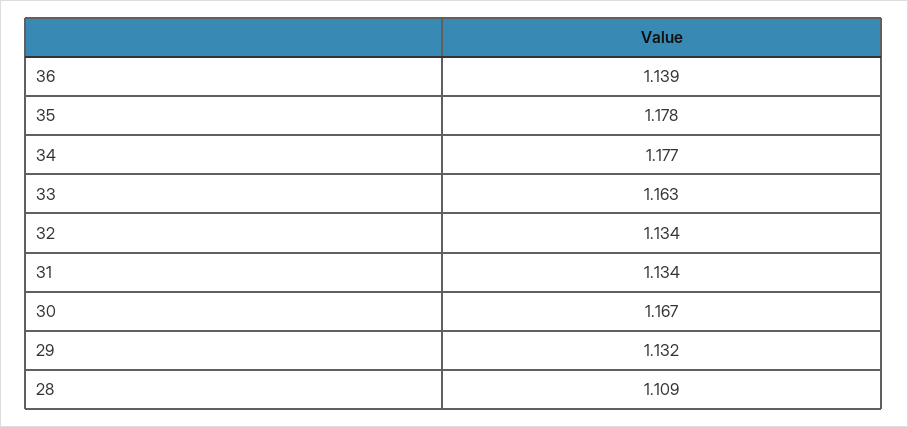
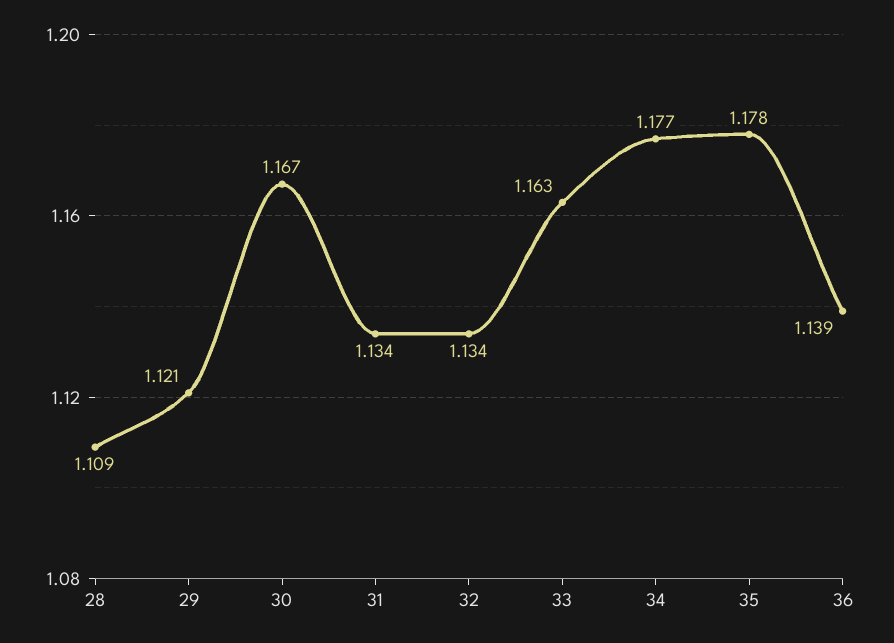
  {
    "36": 1.139,
    "35": 1.178,
    "34": 1.177,
    "33": 1.163,
    "32": 1.134,
    "31": 1.134,
    "30": 1.167,
-   "29": 1.132,
+   "29": 1.121,
    "28": 1.109
  }

